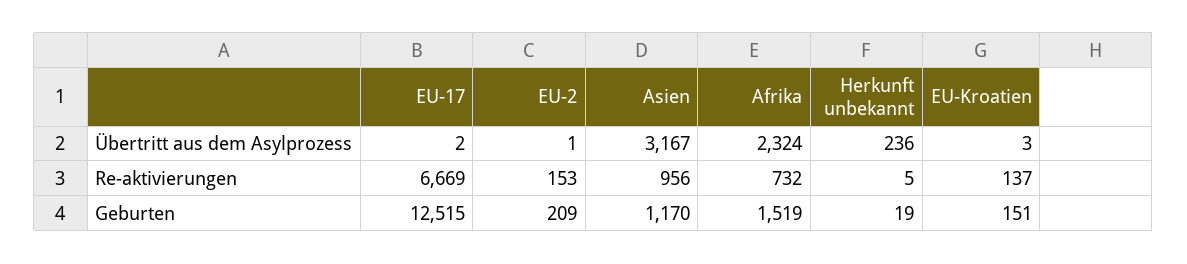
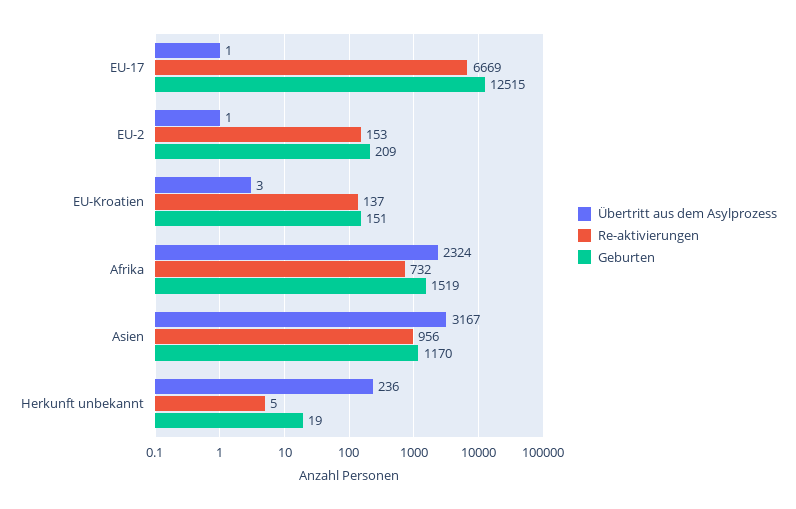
  {
    "Übertritt aus dem Asylprozess": {
-     "EU-17": 2,
+     "EU-17": 1,
      "EU-2": 1,
      "Asien": 3167,
      "Afrika": 2324,
      "Herkunft unbekannt": 236,
      "EU-Kroatien": 3
    },
    "Re-aktivierungen": {
      "EU-17": 6669,
      "EU-2": 153,
      "Asien": 956,
      "Afrika": 732,
      "Herkunft unbekannt": 5,
      "EU-Kroatien": 137
    },
    "Geburten": {
      "EU-17": 12515,
      "EU-2": 209,
      "Asien": 1170,
      "Afrika": 1519,
      "Herkunft unbekannt": 19,
      "EU-Kroatien": 151
    }
  }

